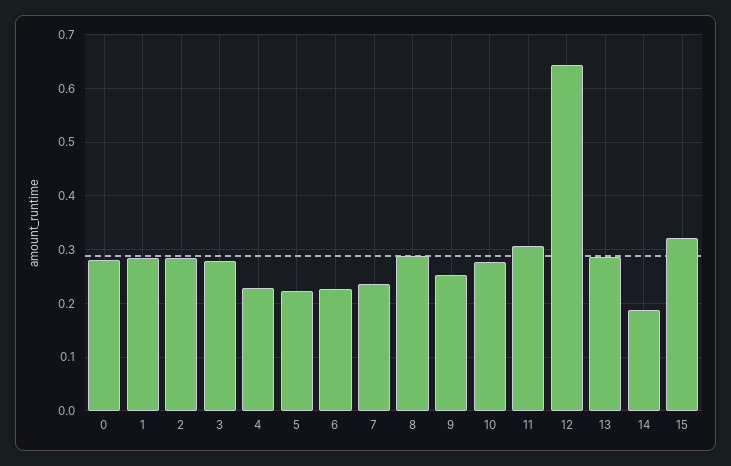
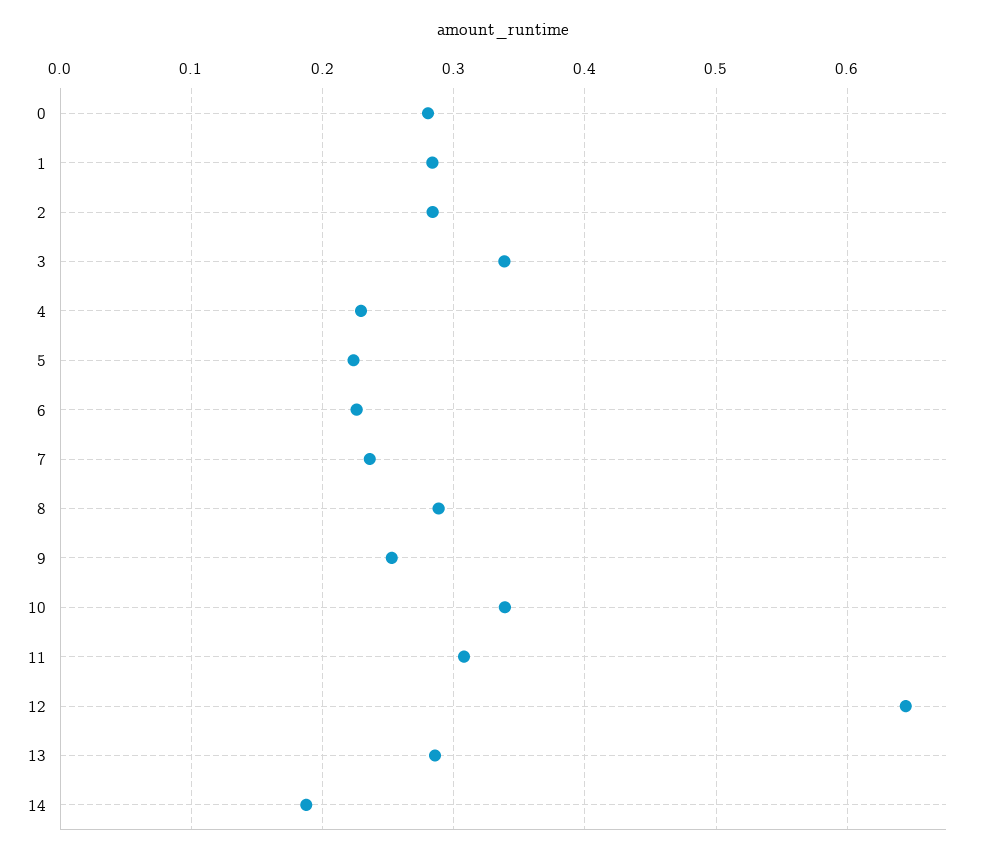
  {
    "0": 0.28,
    "1": 0.28,
    "2": 0.28,
-   "3": 0.28,
+   "3": 0.34,
    "4": 0.23,
    "5": 0.22,
    "6": 0.23,
    "7": 0.24,
    "8": 0.29,
    "9": 0.25,
-   "10": 0.28,
+   "10": 0.34,
    "11": 0.31,
    "12": 0.64,
    "13": 0.29,
-   "14": 0.19,
+   "14": 0.19
-   "15": 0.32
  }

